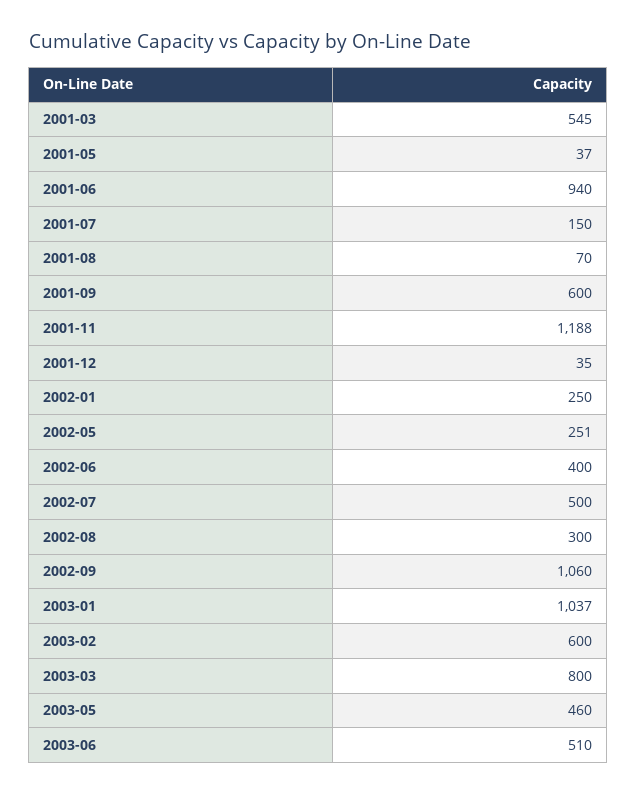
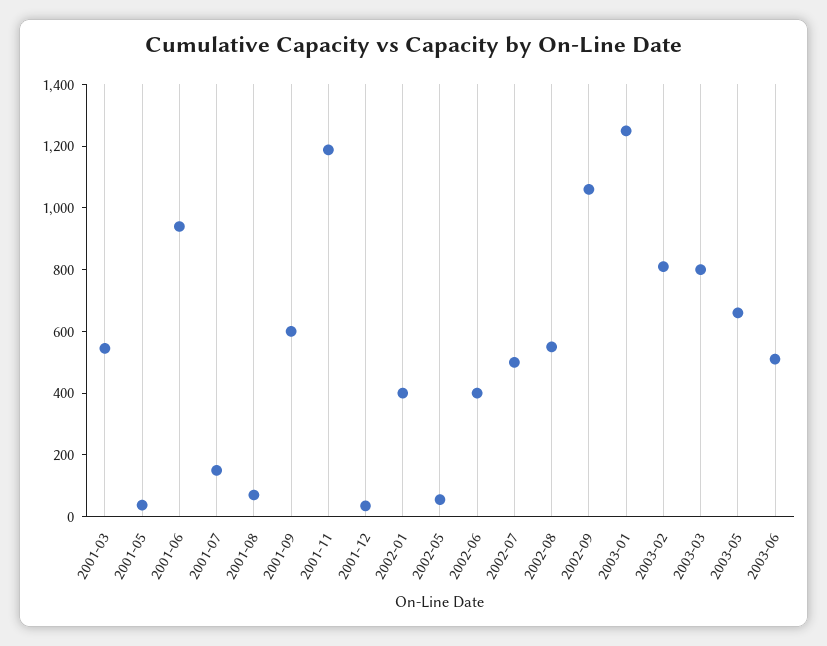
  {
    "2001-03": 545,
    "2001-05": 37,
    "2001-06": 940,
    "2001-07": 150,
    "2001-08": 70,
    "2001-09": 600,
    "2001-11": 1188,
    "2001-12": 35,
-   "2002-01": 250,
+   "2002-01": 400,
-   "2002-05": 251,
+   "2002-05": 50,
    "2002-06": 400,
    "2002-07": 500,
-   "2002-08": 300,
+   "2002-08": 550,
    "2002-09": 1060,
-   "2003-01": 1037,
+   "2003-01": 1250,
-   "2003-02": 600,
+   "2003-02": 800,
    "2003-03": 800,
-   "2003-05": 460,
+   "2003-05": 650,
    "2003-06": 510
  }

